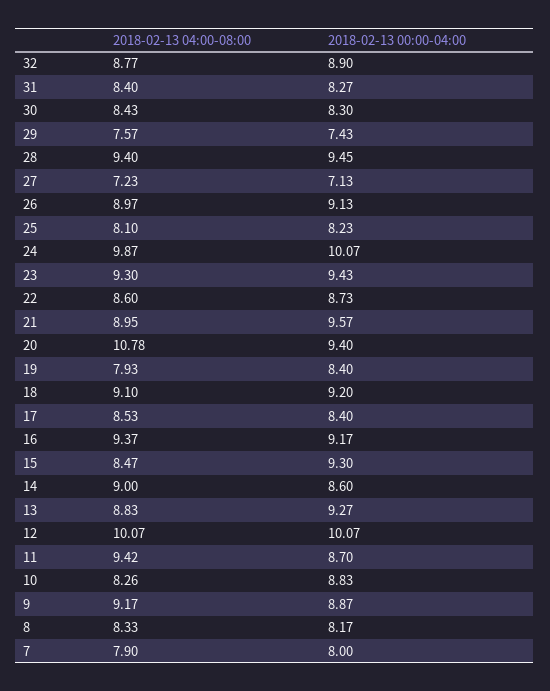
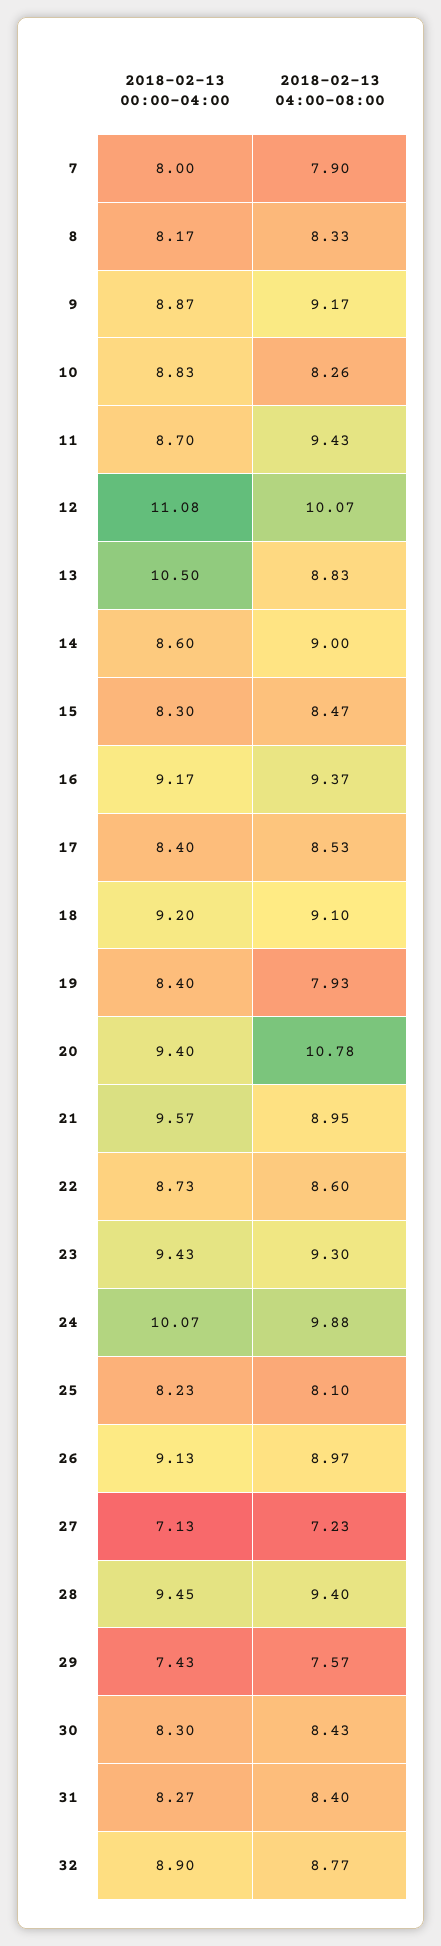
  {
    "2018-02-13 04:00-08:00": {
      "32": 8.77,
      "31": 8.4,
      "30": 8.43,
      "29": 7.57,
      "28": 9.4,
      "27": 7.23,
      "26": 8.97,
      "25": 8.1,
-     "24": 9.87,
+     "24": 9.88,
      "23": 9.3,
      "22": 8.6,
      "21": 8.95,
      "20": 10.78,
      "19": 7.93,
      "18": 9.1,
      "17": 8.53,
      "16": 9.37,
      "15": 8.47,
      "14": 9,
      "13": 8.83,
      "12": 10.07,
-     "11": 9.42,
+     "11": 9.43,
      "10": 8.26,
      "9": 9.17,
      "8": 8.33,
      "7": 7.9
    },
    "2018-02-13 00:00-04:00": {
      "32": 8.9,
      "31": 8.27,
      "30": 8.3,
      "29": 7.43,
      "28": 9.45,
      "27": 7.13,
      "26": 9.13,
      "25": 8.23,
      "24": 10.07,
      "23": 9.43,
      "22": 8.73,
      "21": 9.57,
      "20": 9.4,
      "19": 8.4,
      "18": 9.2,
      "17": 8.4,
      "16": 9.17,
-     "15": 9.3,
+     "15": 8.3,
      "14": 8.6,
-     "13": 9.27,
+     "13": 10.5,
-     "12": 10.07,
+     "12": 11.08,
      "11": 8.7,
      "10": 8.83,
      "9": 8.87,
      "8": 8.17,
      "7": 8
    }
  }

